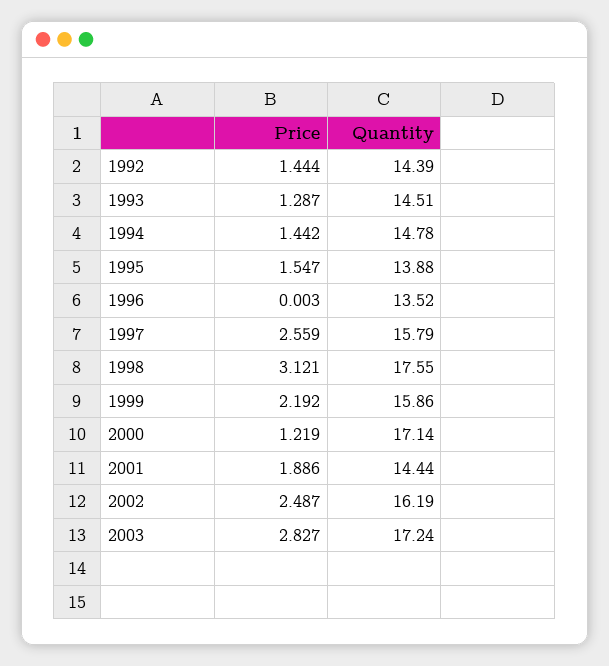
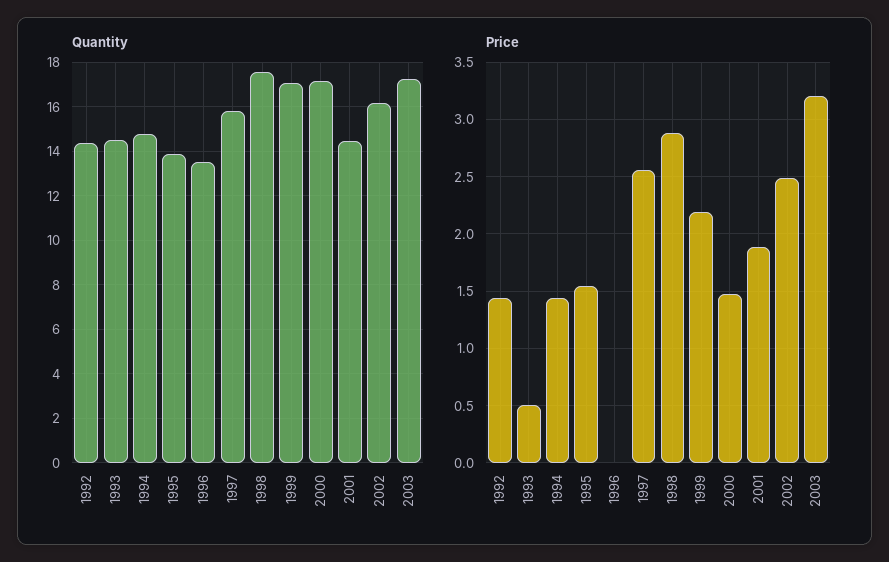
  {
    "Price": {
      "1992": 1.444,
-     "1993": 1.287,
+     "1993": 0.5,
      "1994": 1.442,
      "1995": 1.547,
      "1996": 0.003,
      "1997": 2.559,
-     "1998": 3.121,
+     "1998": 2.9,
      "1999": 2.192,
-     "2000": 1.219,
+     "2000": 1.5,
      "2001": 1.886,
      "2002": 2.487,
-     "2003": 2.827
+     "2003": 3.2
    },
    "Quantity": {
      "1992": 14.39,
      "1993": 14.51,
      "1994": 14.78,
      "1995": 13.88,
      "1996": 13.52,
      "1997": 15.79,
      "1998": 17.55,
-     "1999": 15.86,
+     "1999": 17,
      "2000": 17.14,
      "2001": 14.44,
      "2002": 16.19,
      "2003": 17.24
    }
  }

